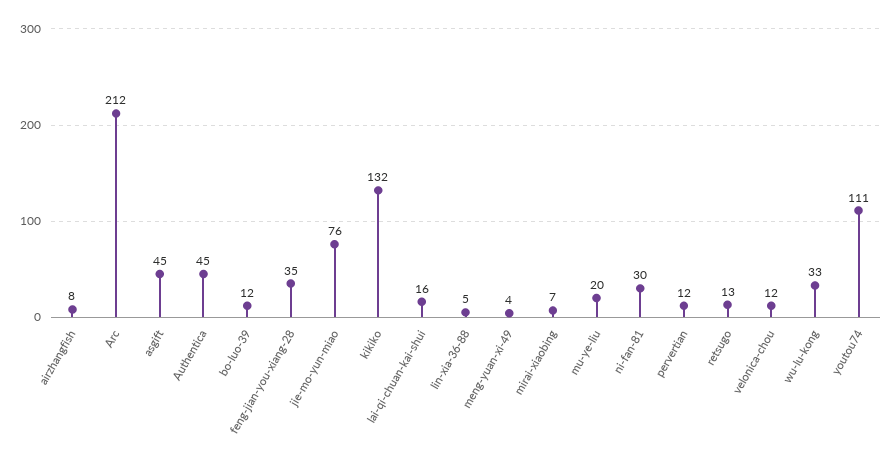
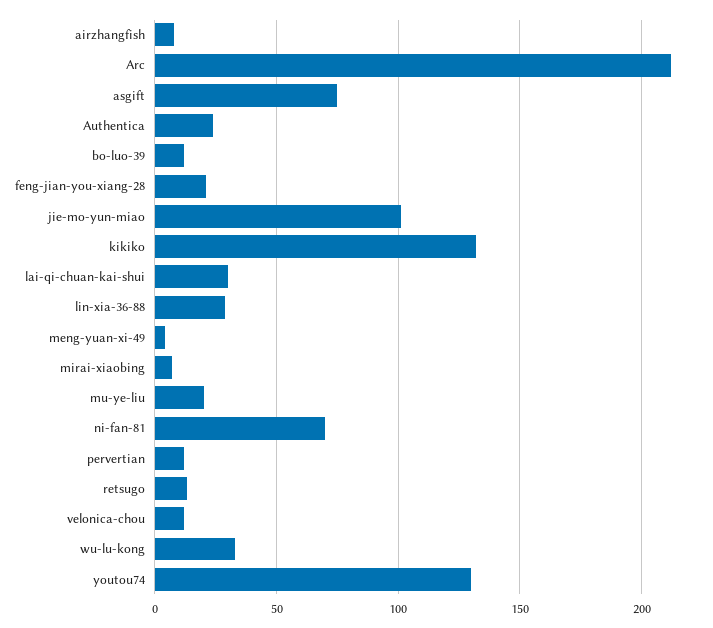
  {
    "airzhangfish": 8,
    "Arc": 212,
-   "asgift": 45,
+   "asgift": 75,
-   "Authentica": 45,
+   "Authentica": 25,
    "bo-luo-39": 12,
-   "feng-jian-you-xiang-28": 35,
+   "feng-jian-you-xiang-28": 20,
-   "jie-mo-yun-miao": 76,
+   "jie-mo-yun-miao": 100,
    "kikiko": 132,
-   "lai-qi-chuan-kai-shui": 16,
+   "lai-qi-chuan-kai-shui": 30,
-   "lin-xia-36-88": 5,
+   "lin-xia-36-88": 30,
    "meng-yuan-xi-49": 4,
    "mirai-xiaobing": 7,
    "mu-ye-liu": 20,
-   "ni-fan-81": 30,
+   "ni-fan-81": 70,
    "pervertian": 12,
    "retsugo": 13,
    "velonica-chou": 12,
    "wu-lu-kong": 33,
-   "youtou74": 111
+   "youtou74": 130
  }

